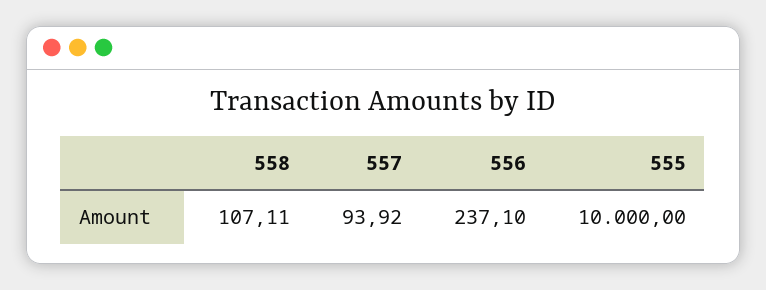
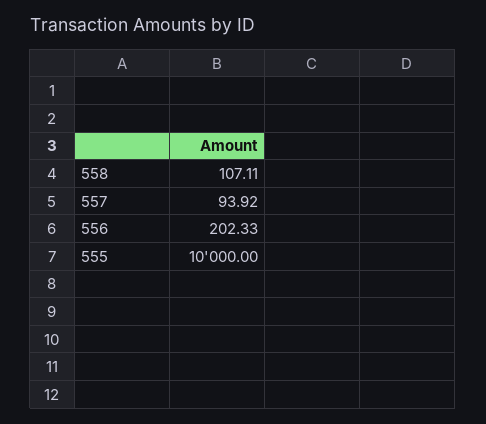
  {
    "558": 107.11,
    "557": 93.92,
-   "556": 237.1,
+   "556": 202.33,
    "555": 10000
  }

